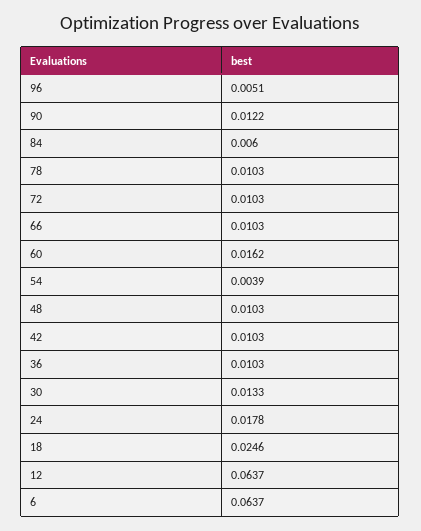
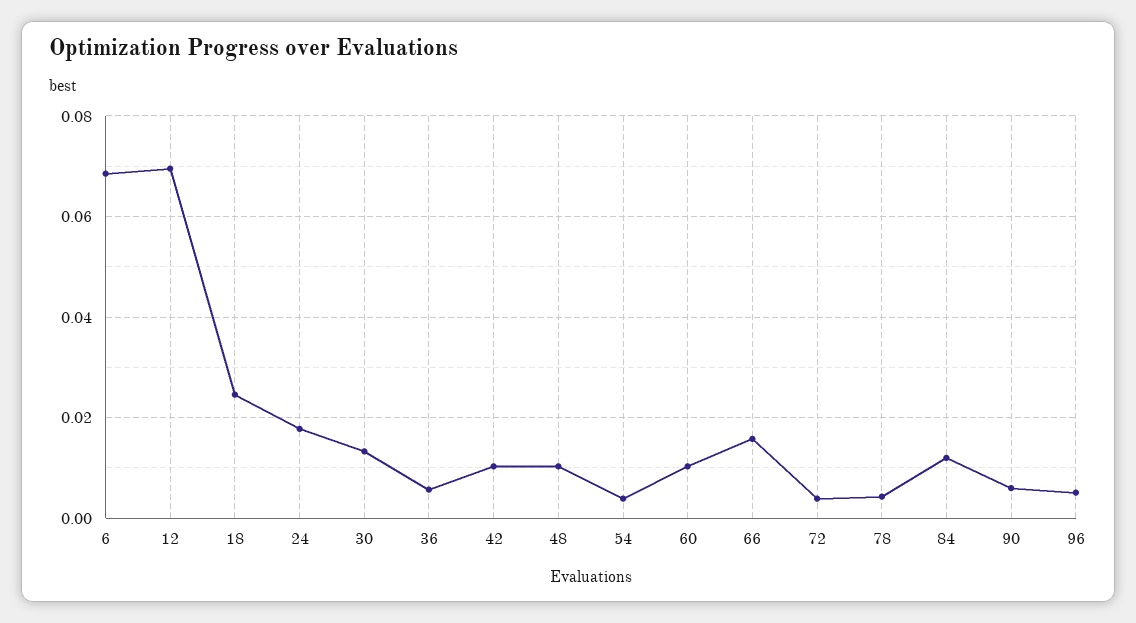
  {
    "96": 0.0051,
-   "90": 0.0122,
+   "90": 0.006,
-   "84": 0.006,
+   "84": 0.012,
-   "78": 0.0103,
+   "78": 0.004,
-   "72": 0.0103,
+   "72": 0.004,
-   "66": 0.0103,
+   "66": 0.016,
-   "60": 0.0162,
+   "60": 0.01,
    "54": 0.0039,
    "48": 0.0103,
    "42": 0.0103,
-   "36": 0.0103,
+   "36": 0.006,
    "30": 0.0133,
    "24": 0.0178,
    "18": 0.0246,
-   "12": 0.0637,
+   "12": 0.07,
-   "6": 0.0637
+   "6": 0.068
  }

